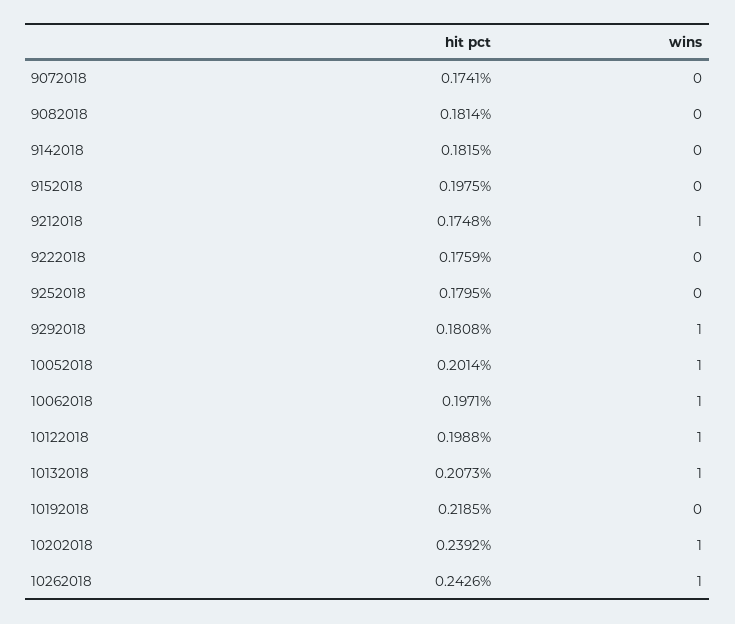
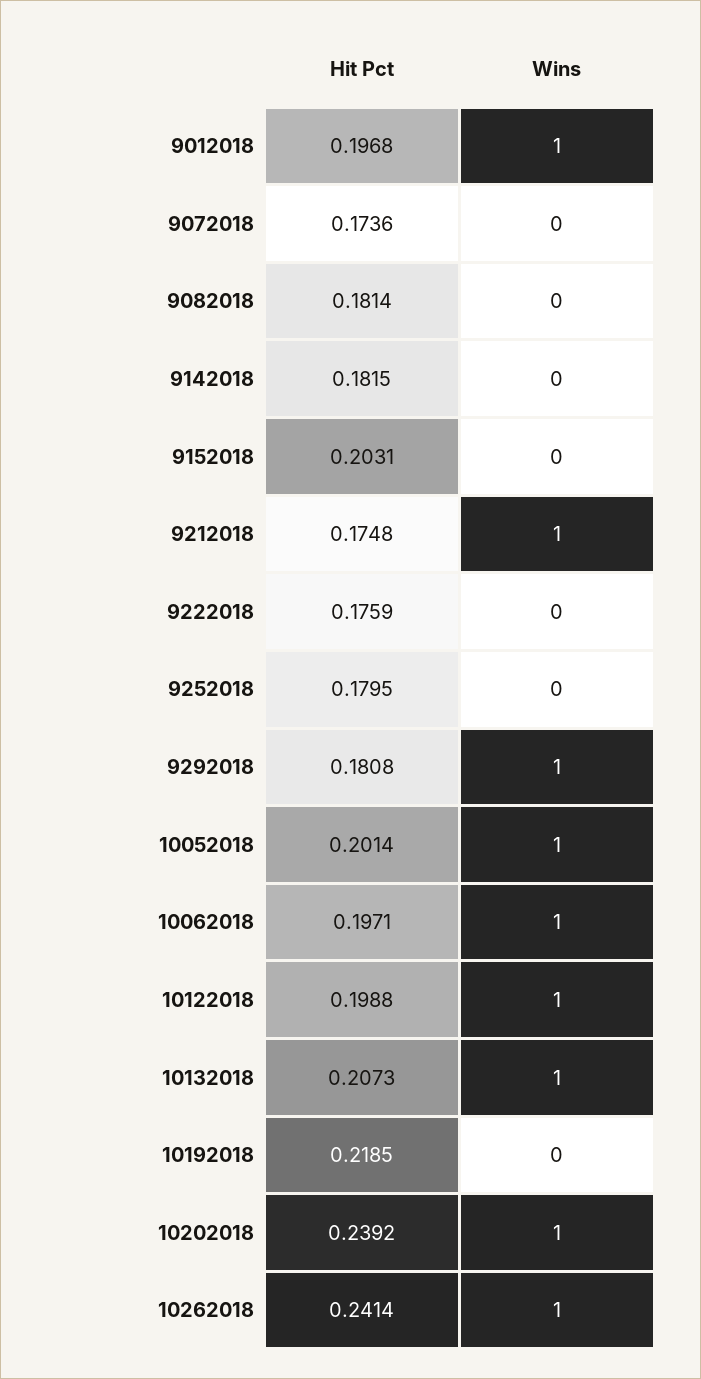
  {
    "hit pct": {
-     "9072018": 0.1741,
+     "9072018": 0.1736,
      "9082018": 0.1814,
      "9142018": 0.1815,
-     "9152018": 0.1975,
+     "9152018": 0.2031,
      "9212018": 0.1748,
      "9222018": 0.1759,
      "9252018": 0.1795,
      "9292018": 0.1808,
      "10052018": 0.2014,
      "10062018": 0.1971,
      "10122018": 0.1988,
      "10132018": 0.2073,
      "10192018": 0.2185,
      "10202018": 0.2392,
-     "10262018": 0.2426
+     "10262018": 0.2414,
+     "9012018": 0.1968
    },
    "wins": {
      "9072018": 0,
      "9082018": 0,
      "9142018": 0,
      "9152018": 0,
      "9212018": 1,
      "9222018": 0,
      "9252018": 0,
      "9292018": 1,
      "10052018": 1,
      "10062018": 1,
      "10122018": 1,
      "10132018": 1,
      "10192018": 0,
      "10202018": 1,
-     "10262018": 1
+     "10262018": 1,
+     "9012018": 1
    }
  }

